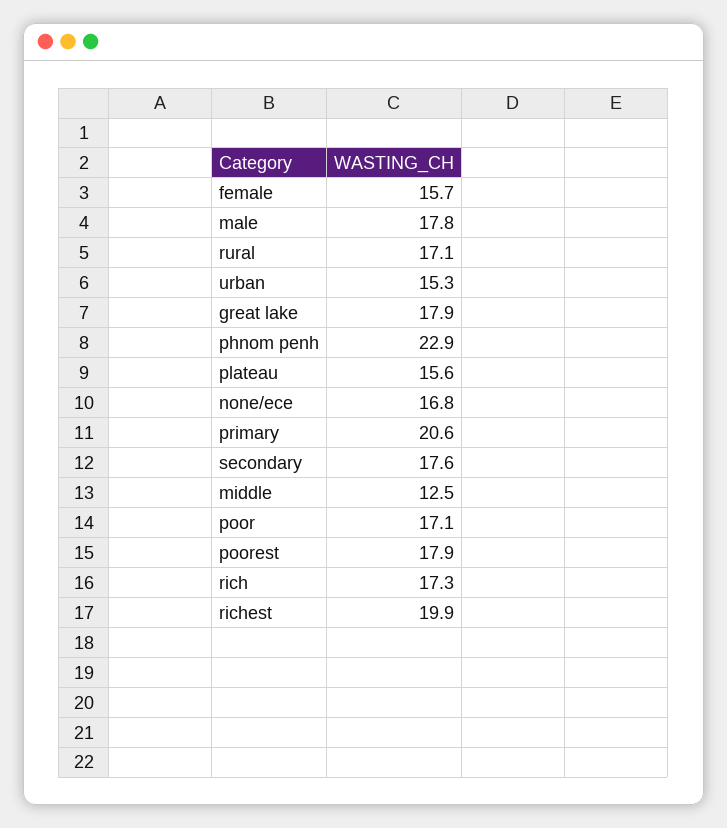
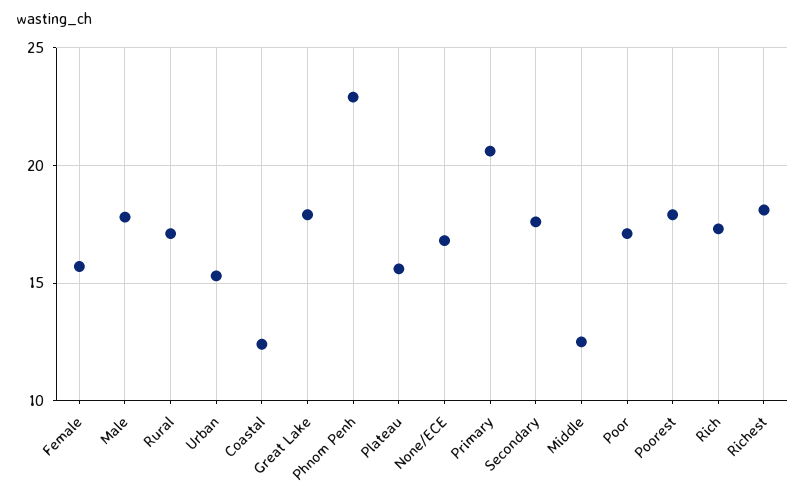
  {
    "female": 15.7,
    "male": 17.8,
    "rural": 17.1,
    "urban": 15.3,
    "great lake": 17.9,
    "phnom penh": 22.9,
    "plateau": 15.6,
    "none/ece": 16.8,
    "primary": 20.6,
    "secondary": 17.6,
    "middle": 12.5,
    "poor": 17.1,
    "poorest": 17.9,
    "rich": 17.3,
-   "richest": 19.9
+   "richest": 18,
+   "Coastal": 12.5
  }

